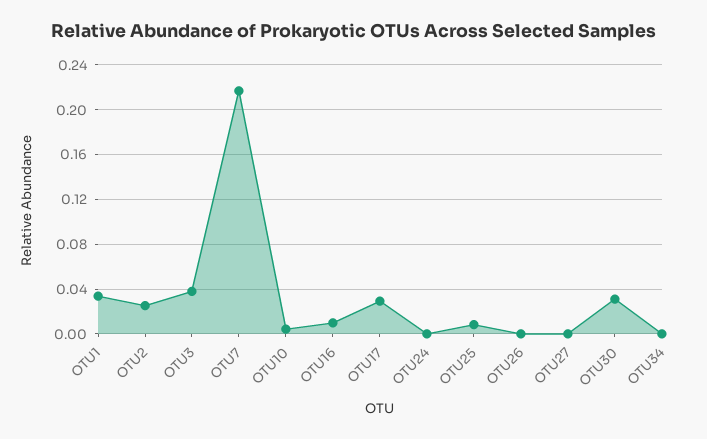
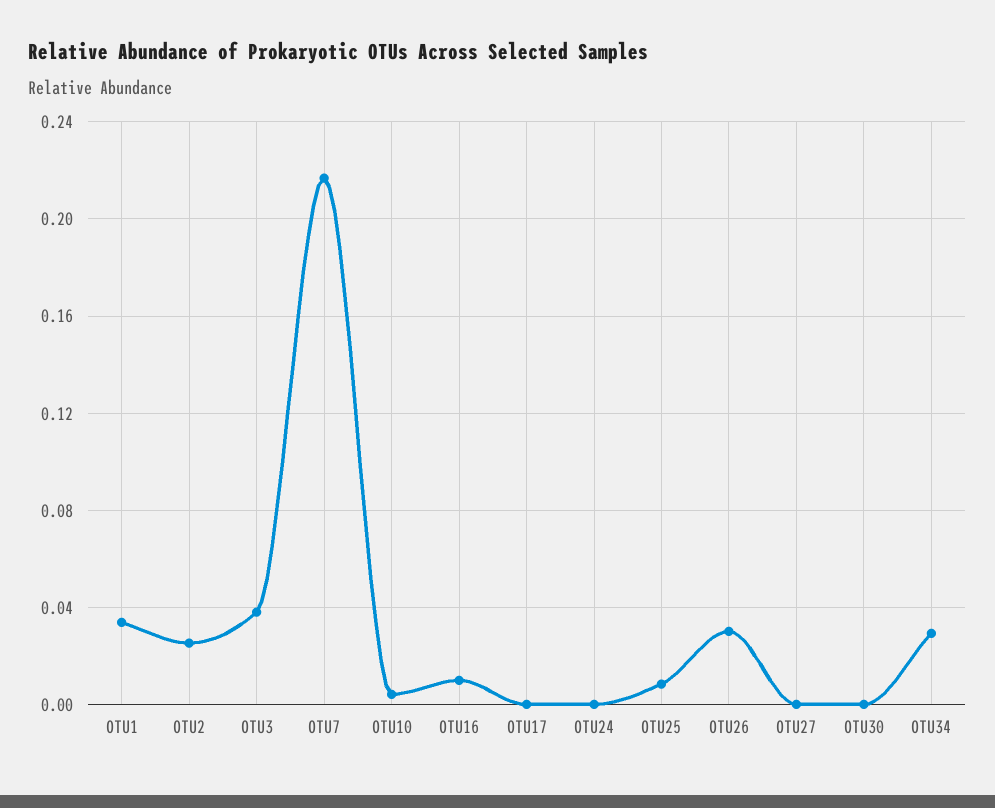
  {
    "OTU1": 0.035,
    "OTU2": 0.025,
    "OTU3": 0.04,
    "OTU7": 0.215,
    "OTU10": 0.005,
    "OTU16": 0.01,
-   "OTU17": 0.03,
+   "OTU17": 0,
    "OTU24": 0,
    "OTU25": 0.01,
-   "OTU26": 0,
+   "OTU26": 0.03,
    "OTU27": 0,
-   "OTU30": 0.03,
+   "OTU30": 0,
-   "OTU34": 0
+   "OTU34": 0.03
  }

